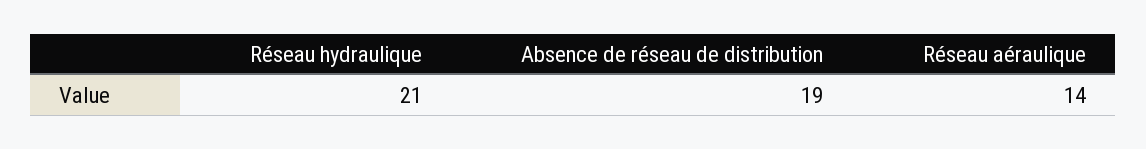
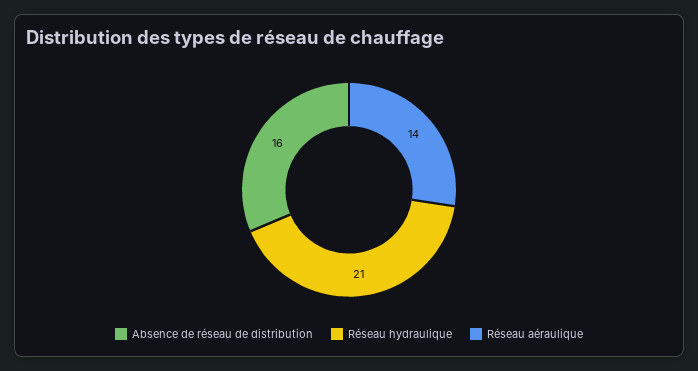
  {
    "Réseau hydraulique": 21,
-   "Absence de réseau de distribution": 19,
+   "Absence de réseau de distribution": 16,
    "Réseau aéraulique": 14
  }

